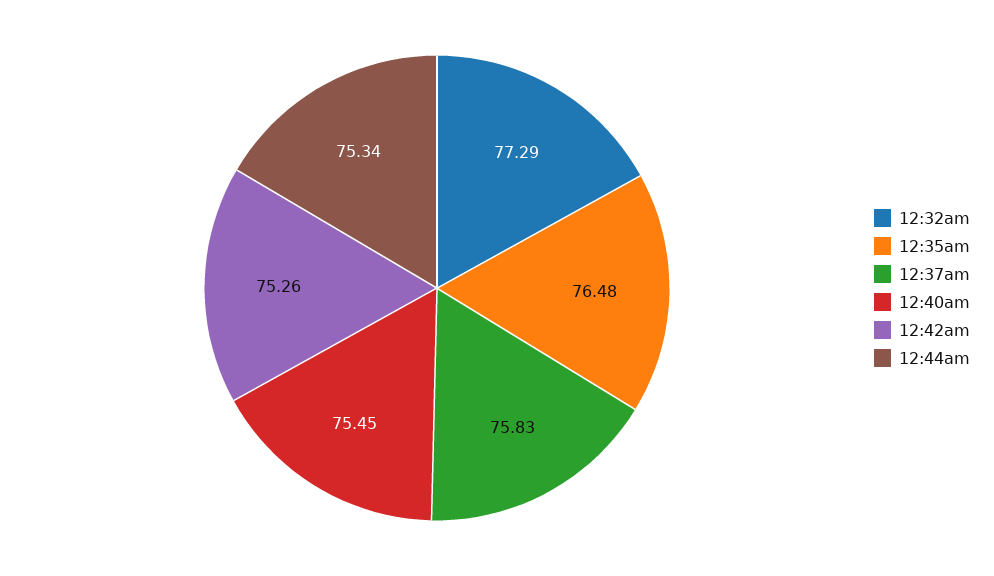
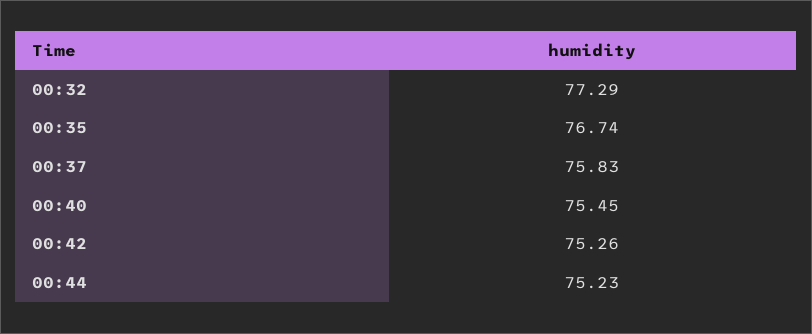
  {
    "12:32am": 77.29,
-   "12:35am": 76.48,
+   "12:35am": 76.74,
    "12:37am": 75.83,
    "12:40am": 75.45,
    "12:42am": 75.26,
-   "12:44am": 75.34
+   "12:44am": 75.23
  }

